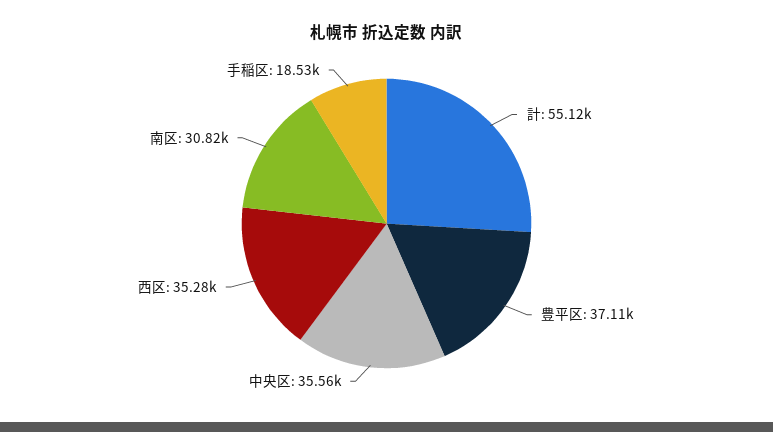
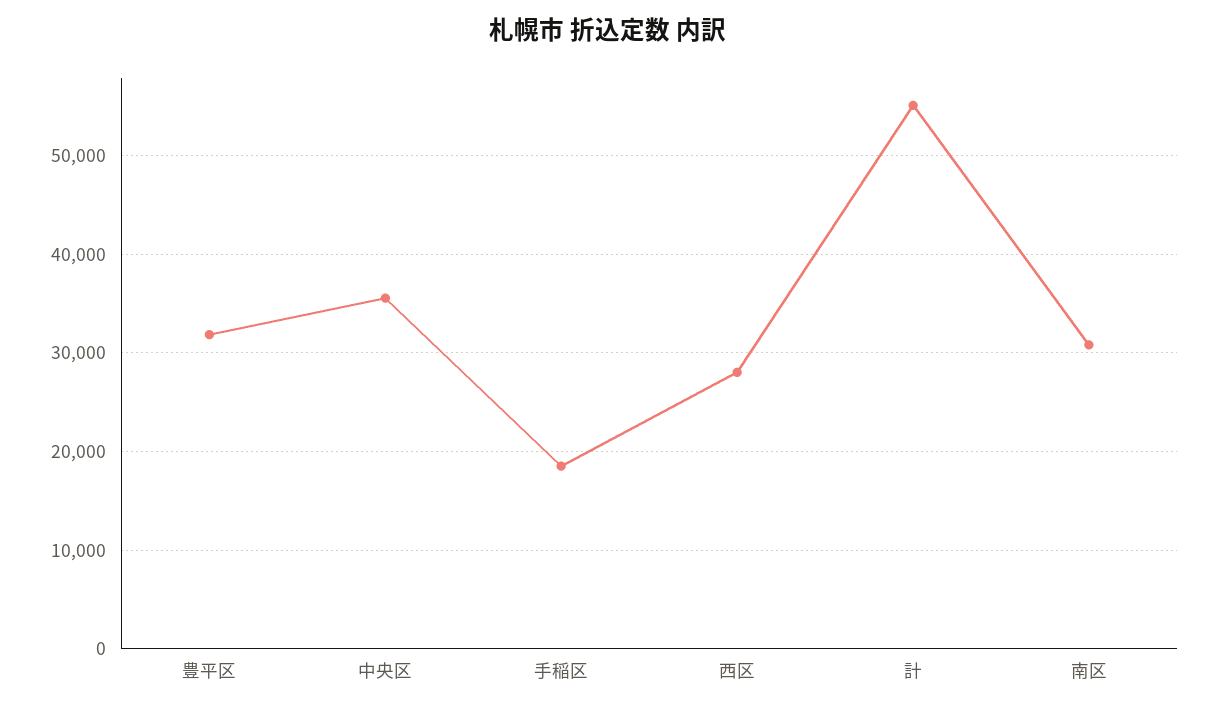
  {
    "計": 55120,
-   "豊平区": 37110,
+   "豊平区": 32000,
    "中央区": 35560,
-   "西区": 35280,
+   "西区": 28000,
    "南区": 30820,
    "手稲区": 18530
  }

